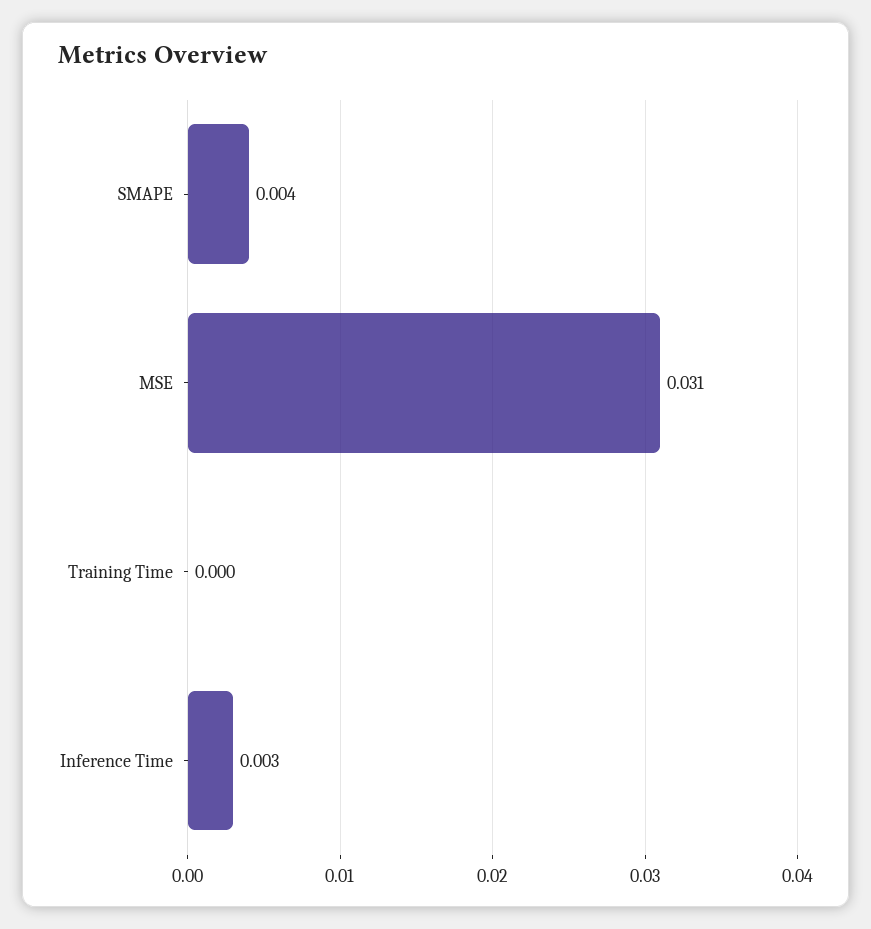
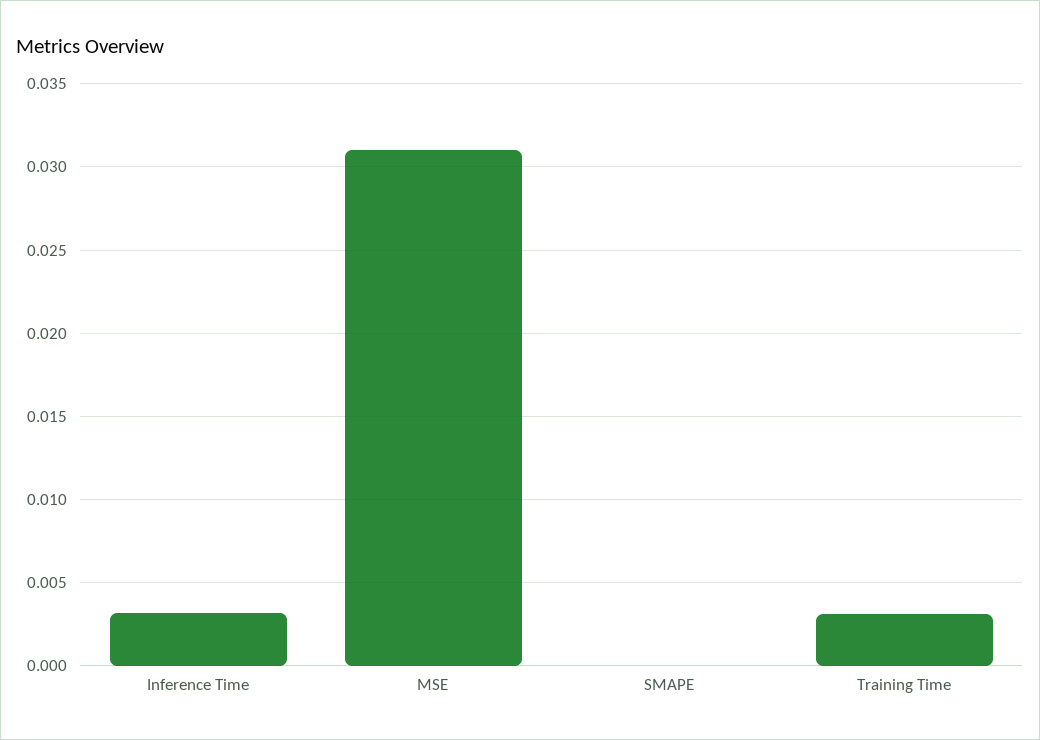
  {
-   "SMAPE": 0.004,
+   "SMAPE": 0,
    "MSE": 0.031,
-   "Training Time": 0,
+   "Training Time": 0.003,
    "Inference Time": 0.003
  }

